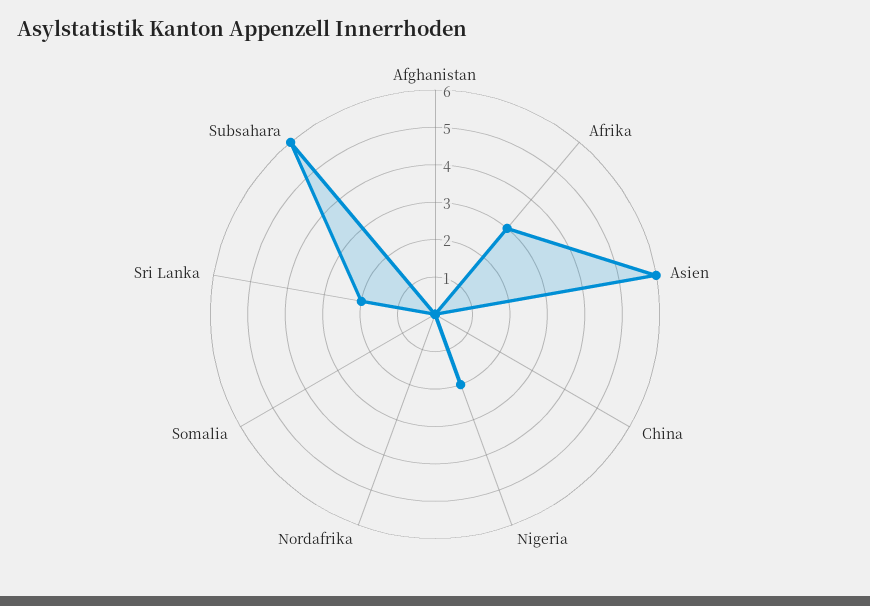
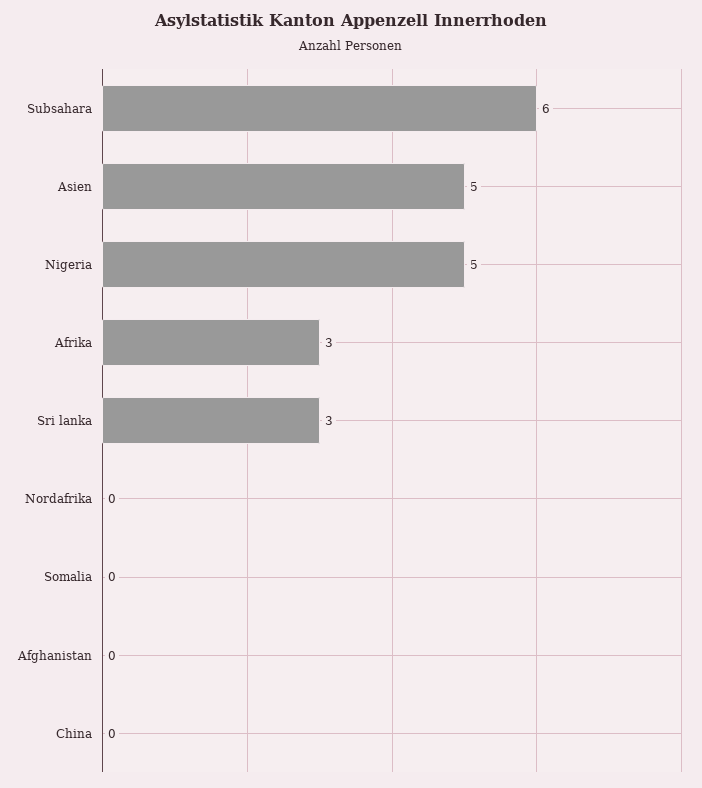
  {
    "Afghanistan": 0,
    "Afrika": 3,
-   "Asien": 6,
+   "Asien": 5,
    "China": 0,
-   "Nigeria": 2,
+   "Nigeria": 5,
    "Nordafrika": 0,
    "Somalia": 0,
-   "Sri Lanka": 2,
+   "Sri Lanka": 3,
    "Subsahara": 6
  }

